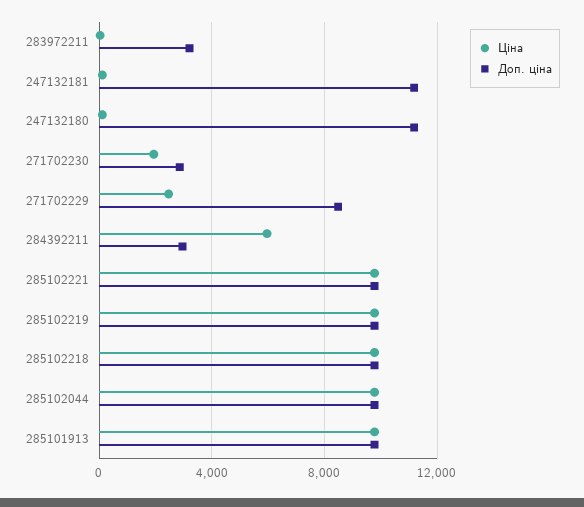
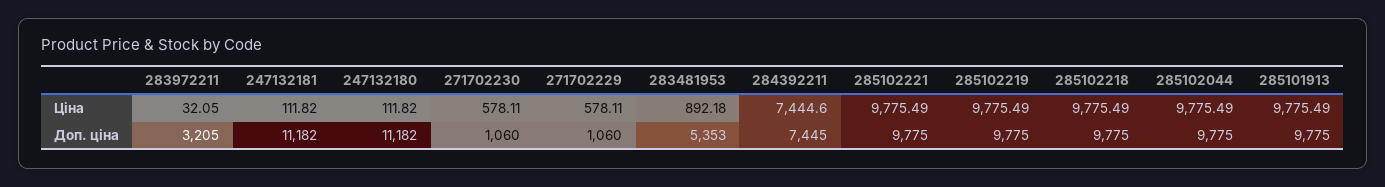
  {
    "Ціна": {
      "283972211": 32.05,
      "247132181": 111.82,
      "247132180": 111.82,
-     "271702230": 2000,
+     "271702230": 578.11,
-     "271702229": 2500,
+     "271702229": 578.11,
-     "284392211": 6000,
+     "284392211": 7444.6,
      "285102221": 9775.49,
      "285102219": 9775.49,
      "285102218": 9775.49,
      "285102044": 9775.49,
-     "285101913": 9775.49
+     "285101913": 9775.49,
+     "283481953": 892.18
    },
    "Доп. ціна": {
      "283972211": 3205,
      "247132181": 11182,
      "247132180": 11182,
-     "271702230": 3000,
+     "271702230": 1060,
-     "271702229": 8500,
+     "271702229": 1060,
-     "284392211": 3000,
+     "284392211": 7445,
      "285102221": 9775,
      "285102219": 9775,
      "285102218": 9775,
      "285102044": 9775,
-     "285101913": 9775
+     "285101913": 9775,
+     "283481953": 5353
    }
  }

